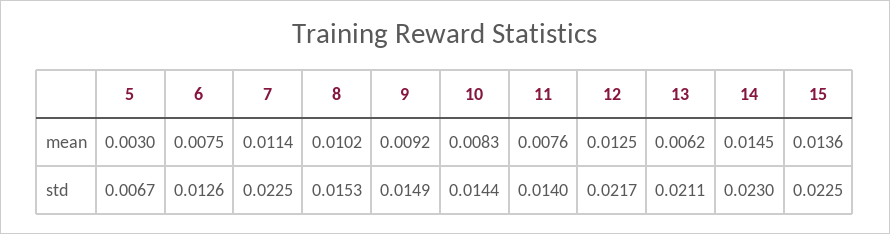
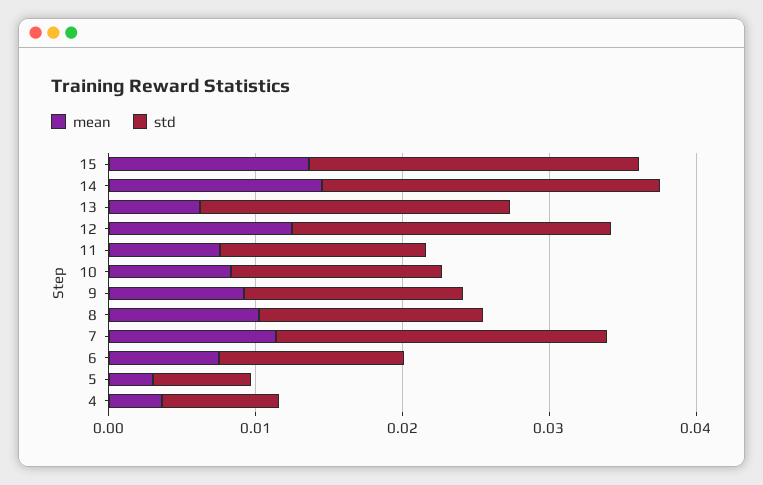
  {
    "mean": {
      "5": 0.003,
      "6": 0.0075,
      "7": 0.0114,
      "8": 0.0102,
      "9": 0.0092,
      "10": 0.0083,
      "11": 0.0076,
      "12": 0.0125,
      "13": 0.0062,
      "14": 0.0145,
-     "15": 0.0136
+     "15": 0.0136,
+     "4": 0.004
    },
    "std": {
      "5": 0.0067,
      "6": 0.0126,
      "7": 0.0225,
      "8": 0.0153,
      "9": 0.0149,
      "10": 0.0144,
      "11": 0.014,
      "12": 0.0217,
      "13": 0.0211,
      "14": 0.023,
-     "15": 0.0225
+     "15": 0.0225,
+     "4": 0.008
    }
  }

